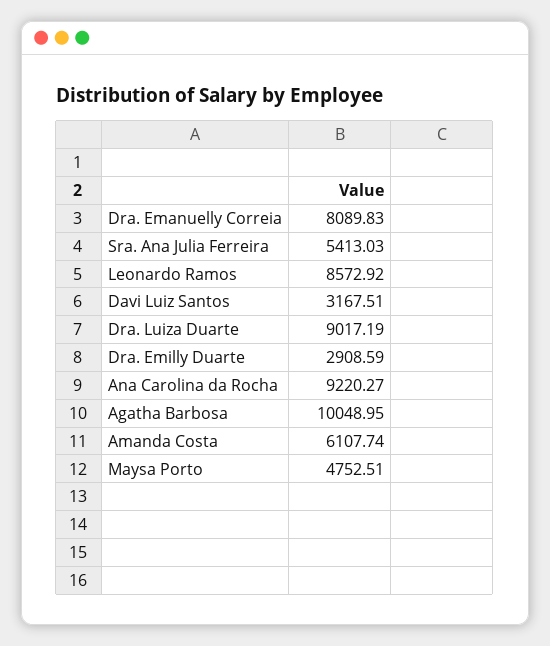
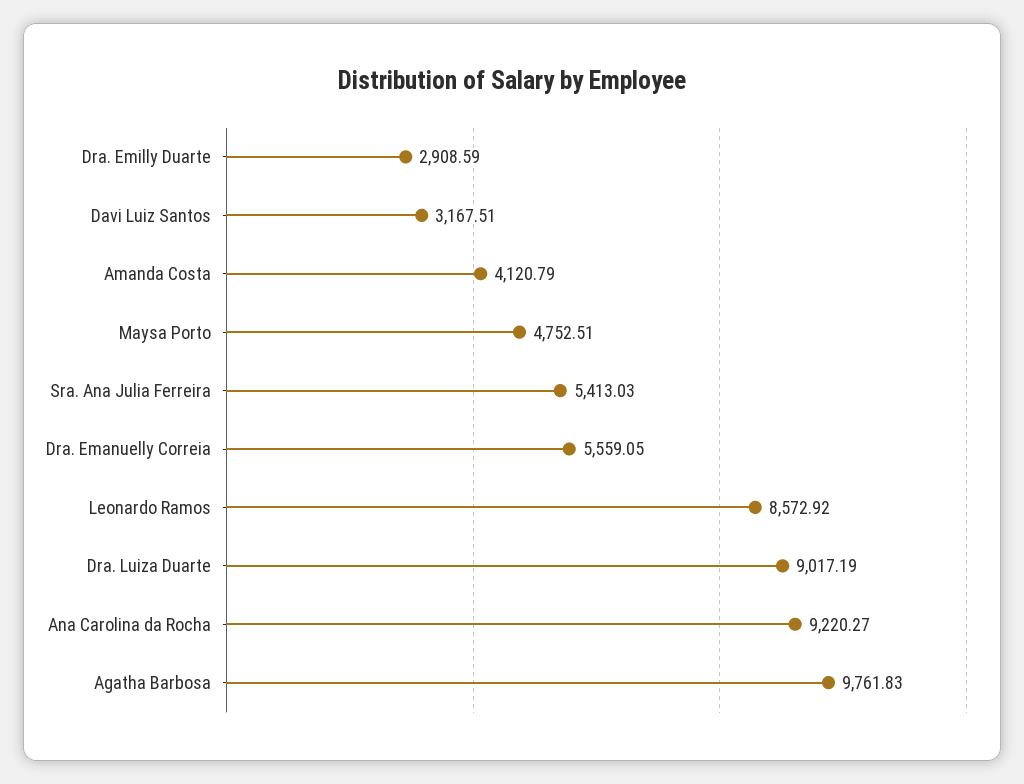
  {
-   "Dra. Emanuelly Correia": 8089.83,
+   "Dra. Emanuelly Correia": 5559.05,
    "Sra. Ana Julia Ferreira": 5413.03,
    "Leonardo Ramos": 8572.92,
    "Davi Luiz Santos": 3167.51,
    "Dra. Luiza Duarte": 9017.19,
    "Dra. Emilly Duarte": 2908.59,
    "Ana Carolina da Rocha": 9220.27,
-   "Agatha Barbosa": 10048.95,
+   "Agatha Barbosa": 9761.83,
-   "Amanda Costa": 6107.74,
+   "Amanda Costa": 4120.79,
    "Maysa Porto": 4752.51
  }

